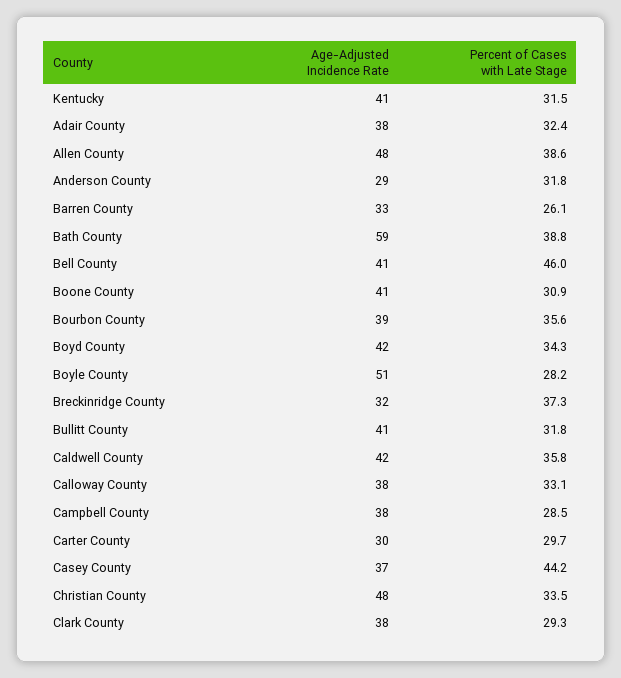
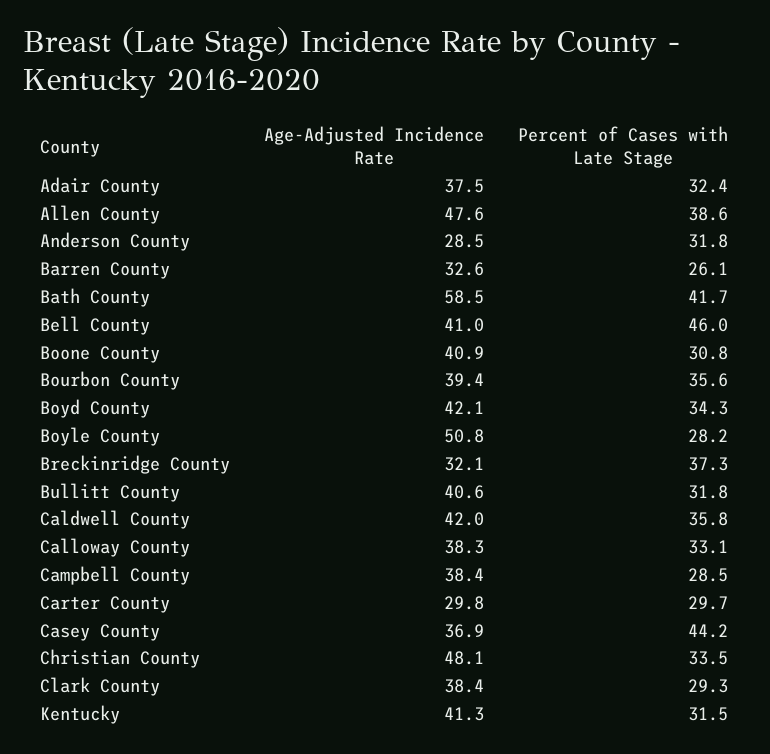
  {
    "Age-Adjusted Incidence Rate": {
      "Kentucky": 41.3,
      "Adair County": 37.5,
      "Allen County": 47.6,
      "Anderson County": 28.5,
      "Barren County": 32.6,
      "Bath County": 58.5,
      "Bell County": 41,
      "Boone County": 40.9,
      "Bourbon County": 39.4,
      "Boyd County": 42.1,
      "Boyle County": 50.8,
      "Breckinridge County": 32.1,
      "Bullitt County": 40.6,
      "Caldwell County": 42,
      "Calloway County": 38.3,
      "Campbell County": 38.4,
      "Carter County": 29.8,
      "Casey County": 36.9,
      "Christian County": 48.1,
      "Clark County": 38.4
    },
    "Percent of Cases with Late Stage": {
      "Kentucky": 31.5,
      "Adair County": 32.4,
      "Allen County": 38.6,
      "Anderson County": 31.8,
      "Barren County": 26.1,
-     "Bath County": 38.8,
+     "Bath County": 41.7,
      "Bell County": 46,
-     "Boone County": 30.9,
+     "Boone County": 30.8,
      "Bourbon County": 35.6,
      "Boyd County": 34.3,
      "Boyle County": 28.2,
      "Breckinridge County": 37.3,
      "Bullitt County": 31.8,
      "Caldwell County": 35.8,
      "Calloway County": 33.1,
      "Campbell County": 28.5,
      "Carter County": 29.7,
      "Casey County": 44.2,
      "Christian County": 33.5,
      "Clark County": 29.3
    }
  }

